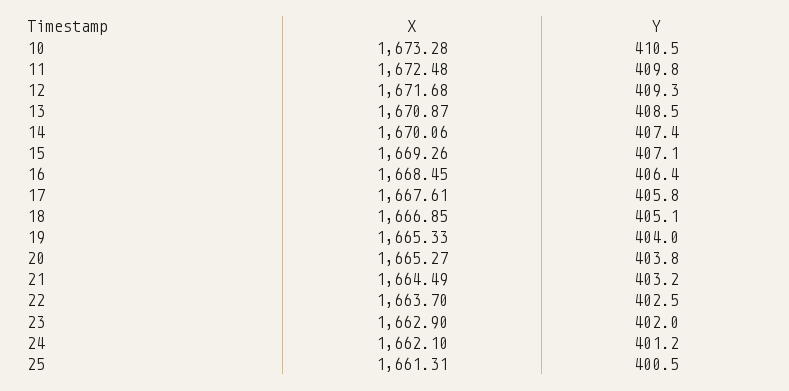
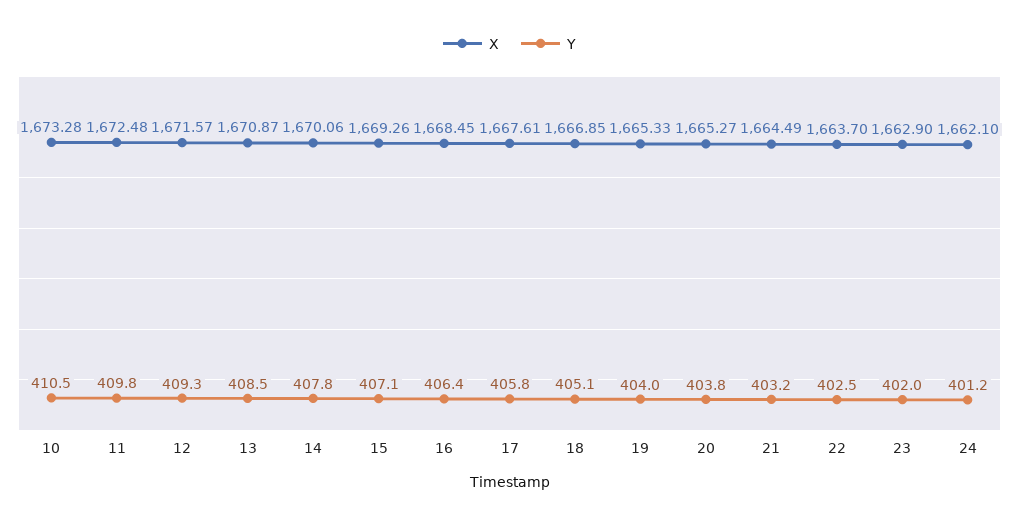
  {
    "X": {
      "10": 1673.28,
      "11": 1672.48,
-     "12": 1671.68,
+     "12": 1671.57,
      "13": 1670.87,
      "14": 1670.06,
      "15": 1669.26,
      "16": 1668.45,
      "17": 1667.61,
      "18": 1666.85,
      "19": 1665.33,
      "20": 1665.27,
      "21": 1664.49,
      "22": 1663.7,
      "23": 1662.9,
-     "24": 1662.1,
+     "24": 1662.1
-     "25": 1661.31
    },
    "Y": {
      "10": 410.5,
      "11": 409.8,
      "12": 409.3,
      "13": 408.5,
-     "14": 407.4,
+     "14": 407.8,
      "15": 407.1,
      "16": 406.4,
      "17": 405.8,
      "18": 405.1,
      "19": 404,
      "20": 403.8,
      "21": 403.2,
      "22": 402.5,
      "23": 402,
-     "24": 401.2,
+     "24": 401.2
-     "25": 400.5
    }
  }

